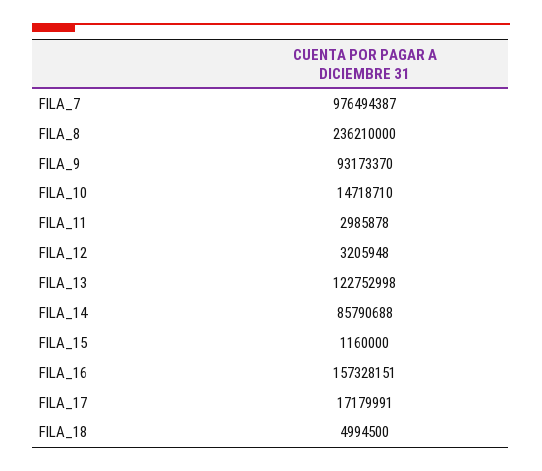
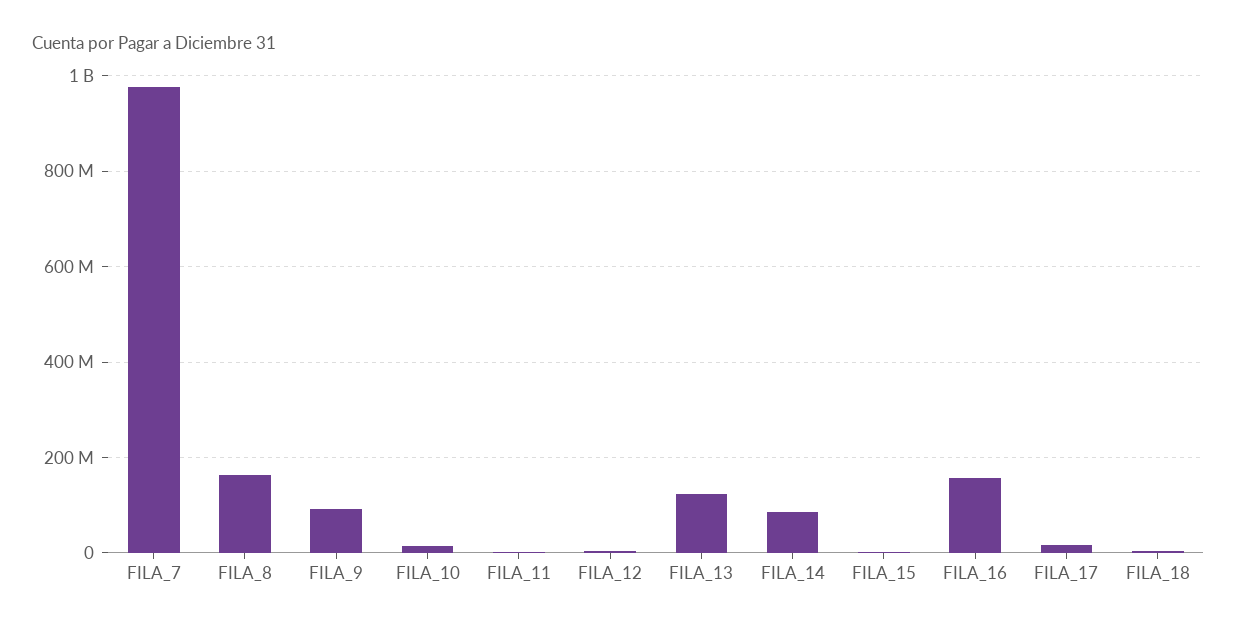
  {
    "FILA_7": 976494387,
-   "FILA_8": 236210000,
+   "FILA_8": 160000000,
    "FILA_9": 93173370,
    "FILA_10": 14718710,
    "FILA_11": 2985878,
    "FILA_12": 3205948,
    "FILA_13": 122752998,
    "FILA_14": 85790688,
    "FILA_15": 1160000,
    "FILA_16": 157328151,
    "FILA_17": 17179991,
    "FILA_18": 4994500
  }

